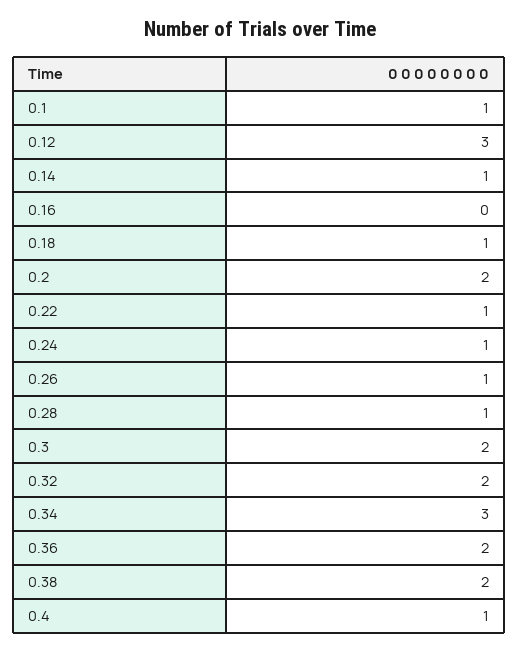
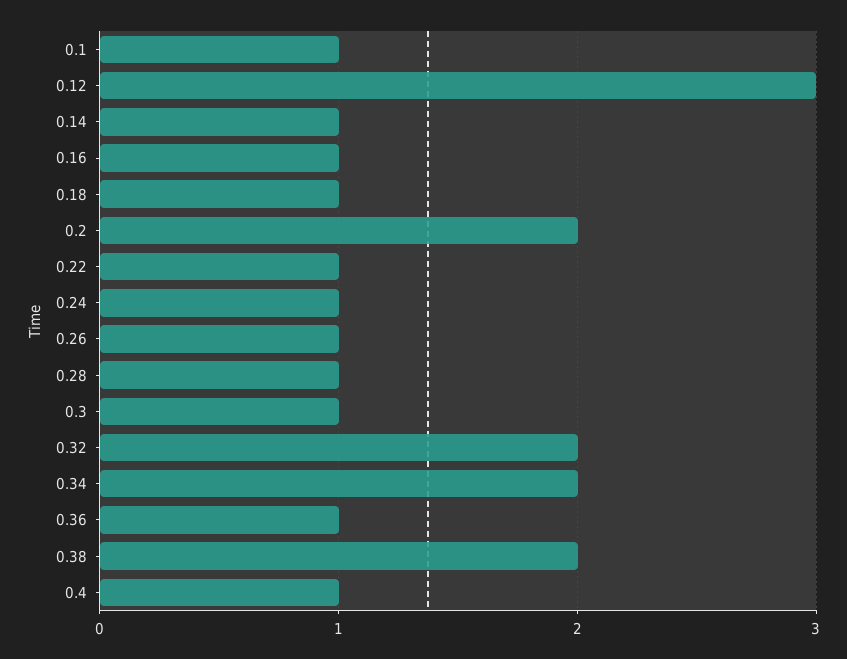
  {
    "0.1": 1,
    "0.12": 3,
    "0.14": 1,
-   "0.16": 0,
+   "0.16": 1,
    "0.18": 1,
    "0.2": 2,
    "0.22": 1,
    "0.24": 1,
    "0.26": 1,
    "0.28": 1,
-   "0.3": 2,
+   "0.3": 1,
    "0.32": 2,
-   "0.34": 3,
+   "0.34": 2,
-   "0.36": 2,
+   "0.36": 1,
    "0.38": 2,
    "0.4": 1
  }

